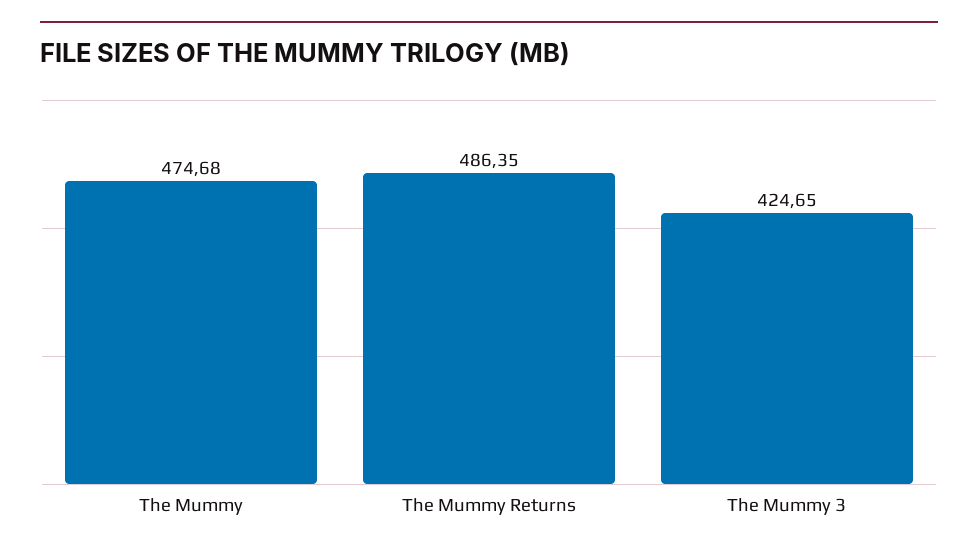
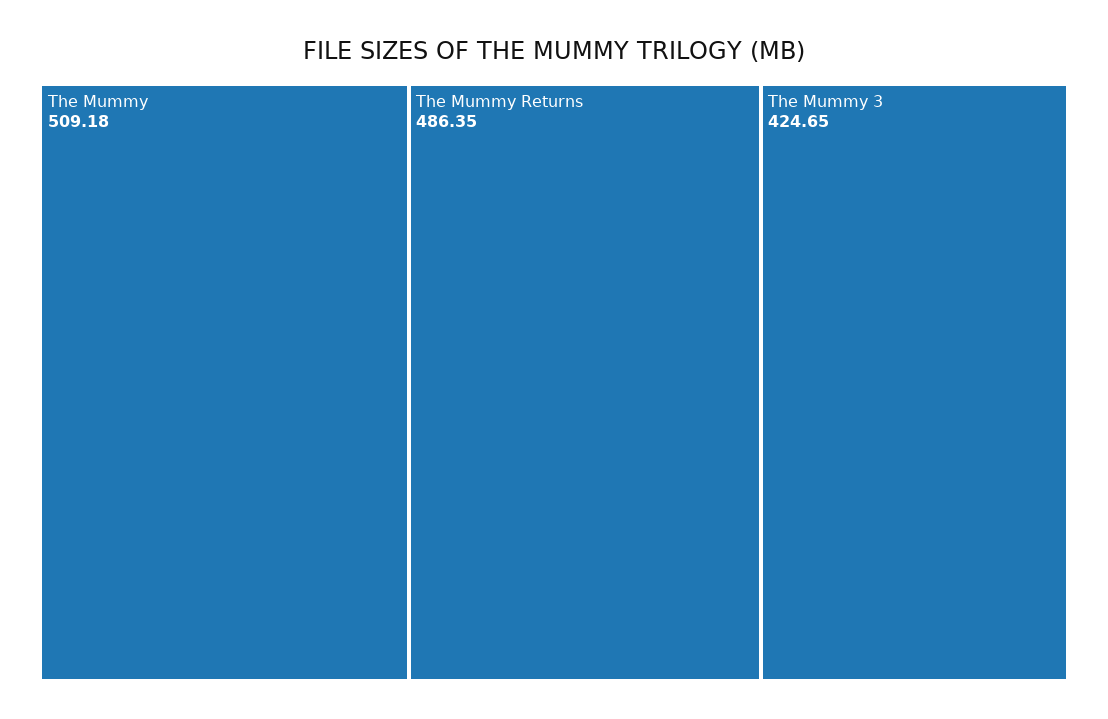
  {
-   "The Mummy": 474.68,
+   "The Mummy": 509.18,
    "The Mummy Returns": 486.35,
    "The Mummy 3": 424.65
  }

